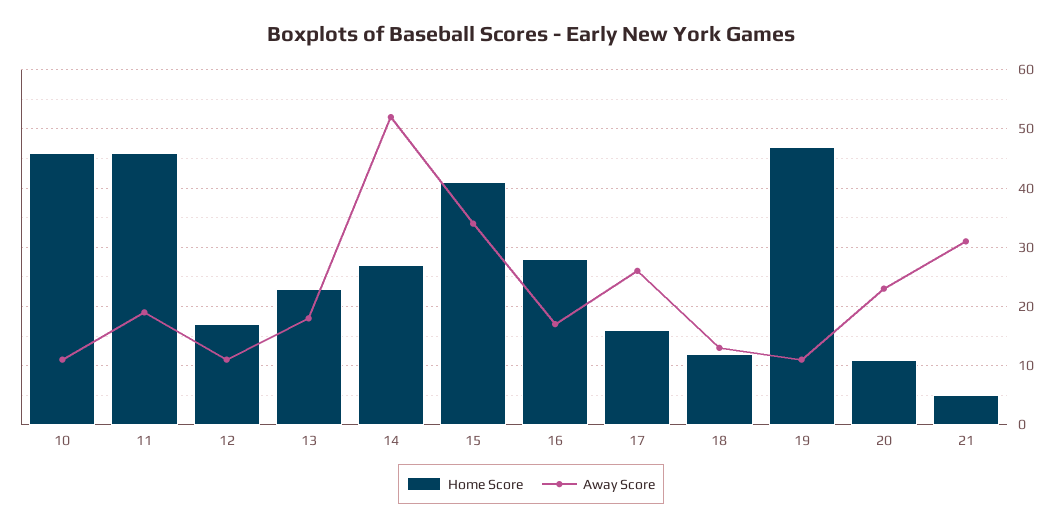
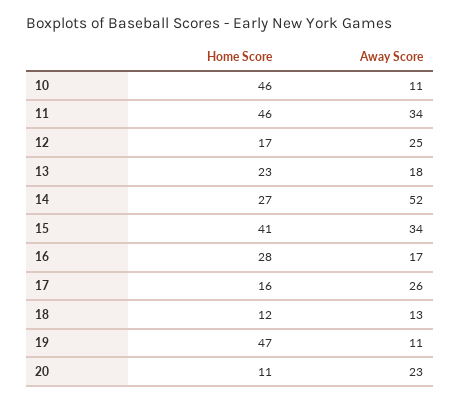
  {
    "Home Score": {
      "10": 46,
      "11": 46,
      "12": 17,
      "13": 23,
      "14": 27,
      "15": 41,
      "16": 28,
      "17": 16,
      "18": 12,
      "19": 47,
-     "20": 11,
+     "20": 11
-     "21": 5
    },
    "Away Score": {
      "10": 11,
-     "11": 20,
+     "11": 34,
-     "12": 10,
+     "12": 25,
      "13": 18,
      "14": 52,
      "15": 34,
      "16": 17,
      "17": 26,
      "18": 13,
      "19": 11,
-     "20": 23,
+     "20": 23
-     "21": 30
    }
  }

